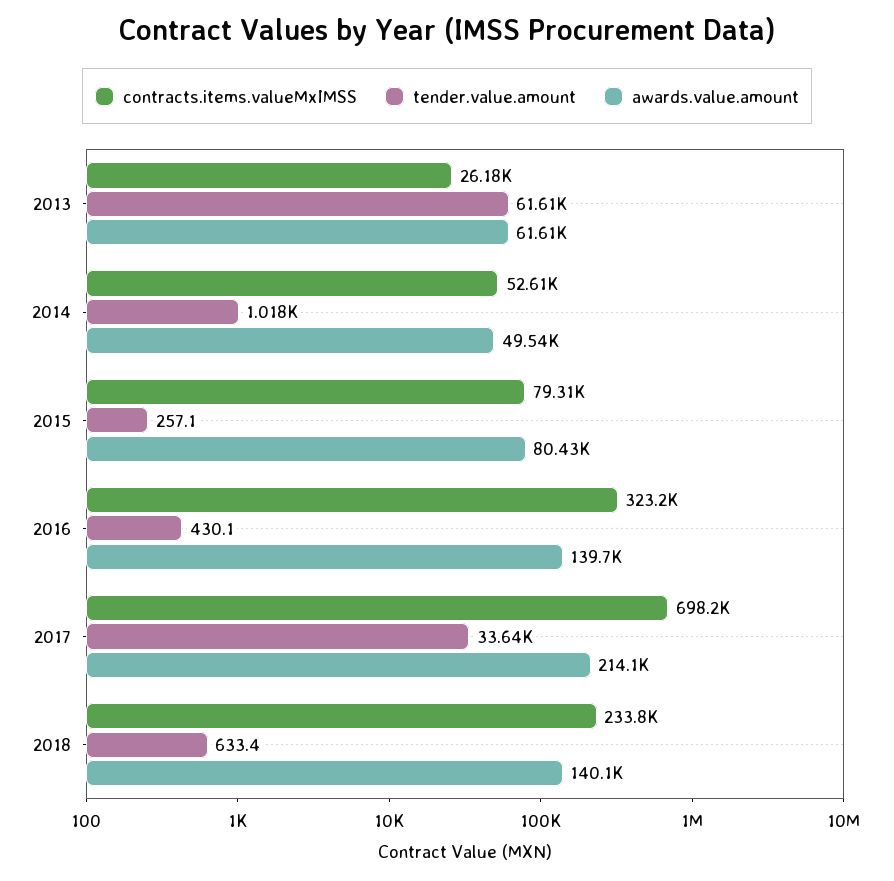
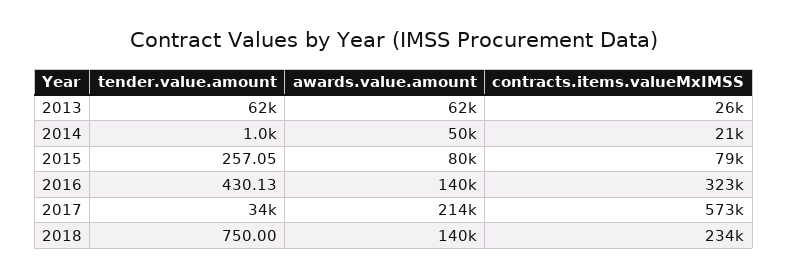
  {
    "contracts.items.valueMxIMSS": {
      "2013": 26180,
-     "2014": 52610,
+     "2014": 21000,
      "2015": 79310,
      "2016": 323200,
-     "2017": 698200,
+     "2017": 573000,
      "2018": 233800
    },
    "tender.value.amount": {
      "2013": 61610,
      "2014": 1018,
      "2015": 257.05,
      "2016": 430.13,
      "2017": 33640,
-     "2018": 633.4
+     "2018": 750
    },
    "awards.value.amount": {
      "2013": 61610,
      "2014": 49540,
      "2015": 80430,
      "2016": 139700,
      "2017": 214100,
      "2018": 140100
    }
  }

